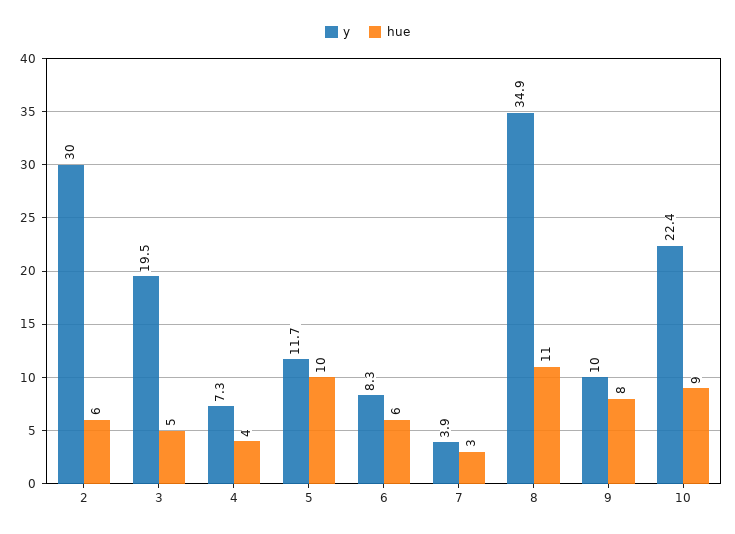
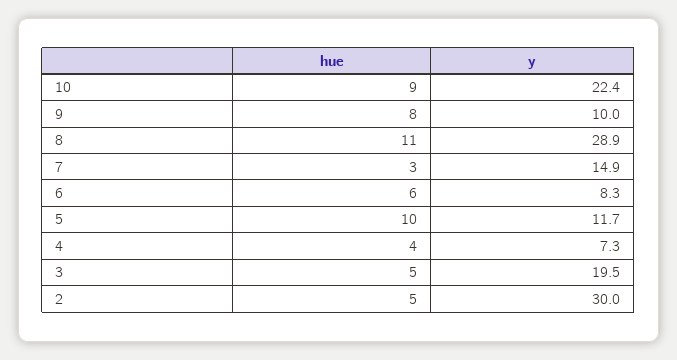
  {
    "y": {
      "2": 30,
      "3": 19.5,
      "4": 7.3,
      "5": 11.7,
      "6": 8.3,
-     "7": 3.9,
+     "7": 14.9,
-     "8": 34.9,
+     "8": 28.9,
      "9": 10,
      "10": 22.4
    },
    "hue": {
-     "2": 6,
+     "2": 5,
      "3": 5,
      "4": 4,
      "5": 10,
      "6": 6,
      "7": 3,
      "8": 11,
      "9": 8,
      "10": 9
    }
  }

